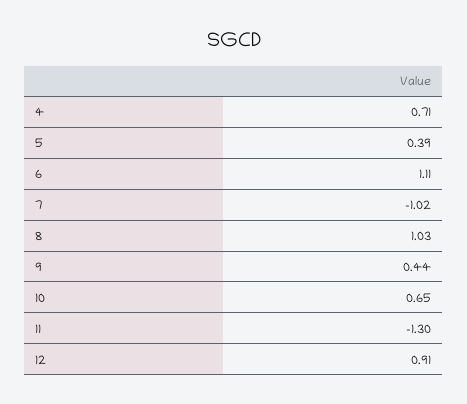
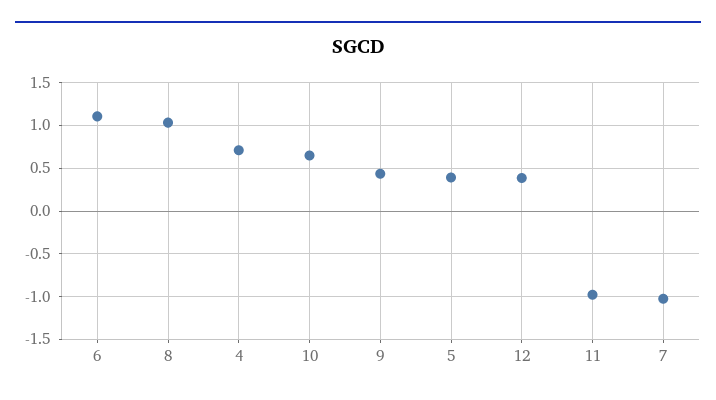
  {
    "4": 0.71,
    "5": 0.39,
    "6": 1.11,
    "7": -1.02,
    "8": 1.03,
    "9": 0.44,
    "10": 0.65,
-   "11": -1.3,
+   "11": -1,
-   "12": 0.91
+   "12": 0.4
  }

